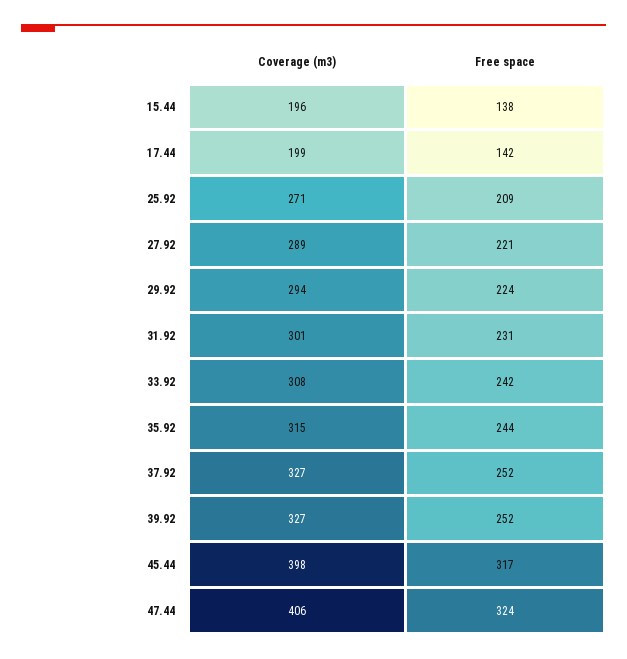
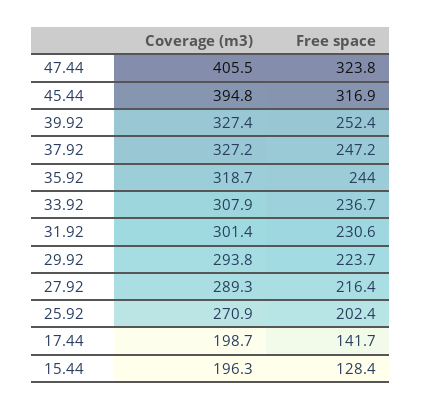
  {
    "Coverage (m3)": {
      "15.44": 196.3,
      "17.44": 198.7,
      "25.92": 270.9,
      "27.92": 289.3,
      "29.92": 293.8,
      "31.92": 301.4,
      "33.92": 307.9,
-     "35.92": 315,
+     "35.92": 318.7,
      "37.92": 327.2,
      "39.92": 327.4,
-     "45.44": 398,
+     "45.44": 394.8,
      "47.44": 405.5
    },
    "Free space": {
-     "15.44": 138,
+     "15.44": 128.4,
      "17.44": 141.7,
-     "25.92": 209,
+     "25.92": 202.4,
-     "27.92": 221,
+     "27.92": 216.4,
      "29.92": 223.7,
      "31.92": 230.6,
-     "33.92": 242,
+     "33.92": 236.7,
      "35.92": 244,
-     "37.92": 252,
+     "37.92": 247.2,
      "39.92": 252.4,
      "45.44": 316.9,
      "47.44": 323.8
    }
  }

